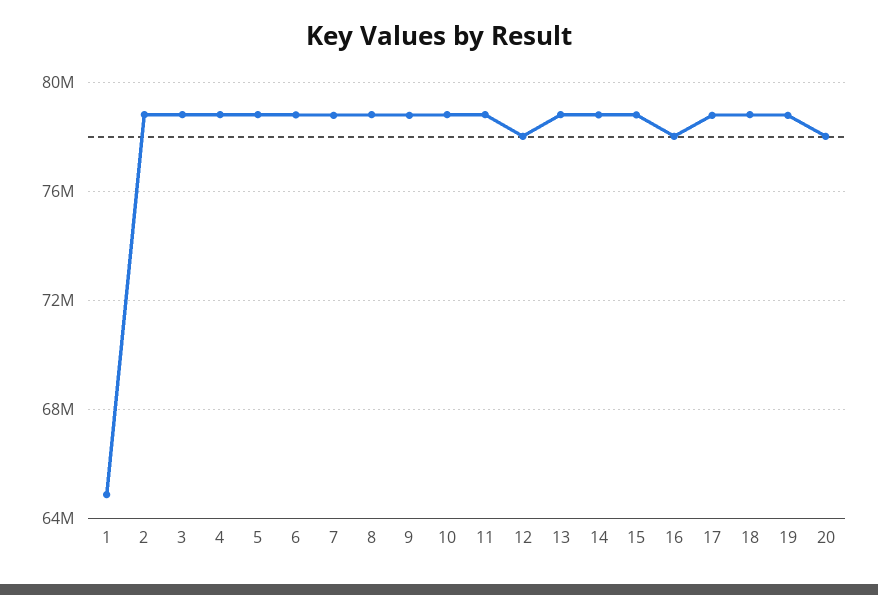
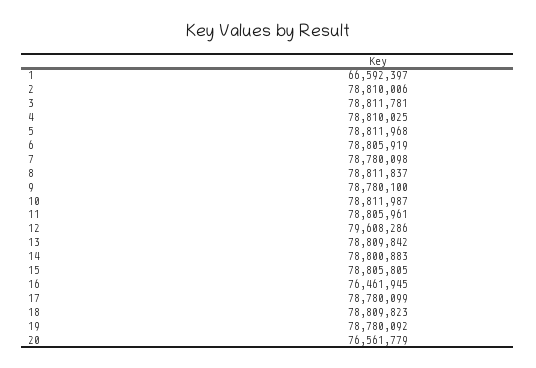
  {
-   "1": 65000000,
+   "1": 66592397,
    "2": 78810006,
    "3": 78811781,
    "4": 78810025,
    "5": 78811968,
    "6": 78805919,
    "7": 78780098,
    "8": 78811837,
    "9": 78780100,
    "10": 78811987,
    "11": 78805961,
-   "12": 78000000,
+   "12": 79608286,
    "13": 78809842,
    "14": 78800883,
    "15": 78805805,
-   "16": 78000000,
+   "16": 76461945,
    "17": 78780099,
    "18": 78809823,
    "19": 78780092,
-   "20": 78000000
+   "20": 76561779
  }

